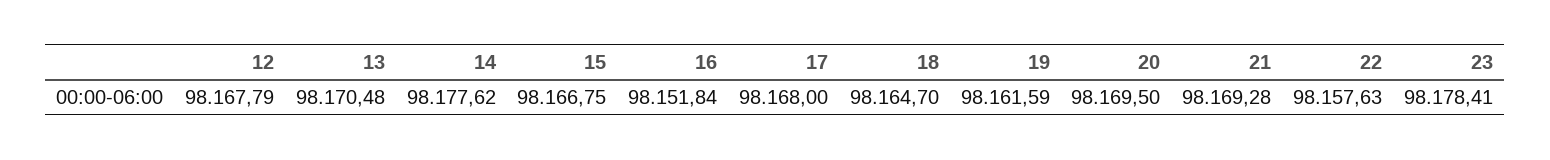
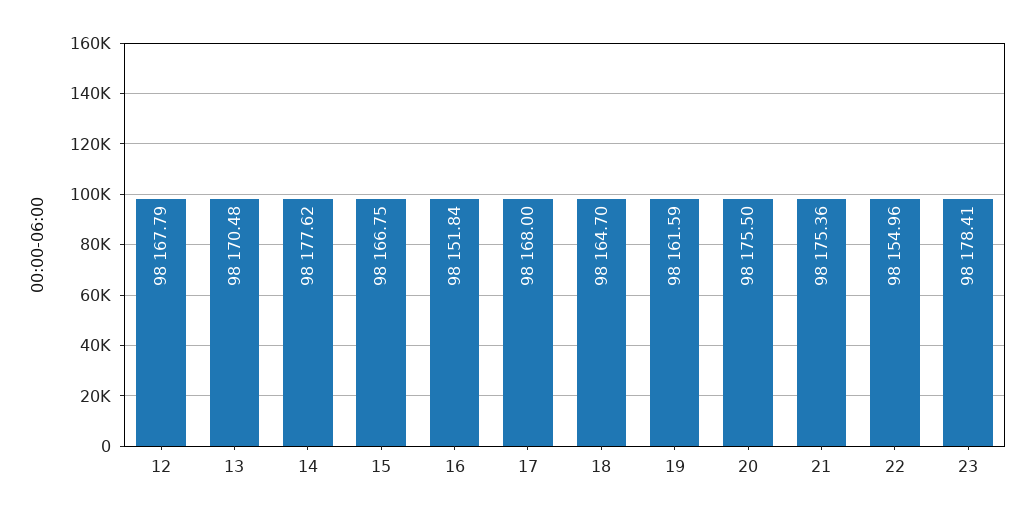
  {
    "12": 98167.79,
    "13": 98170.48,
    "14": 98177.62,
    "15": 98166.75,
    "16": 98151.84,
    "17": 98168,
    "18": 98164.7,
    "19": 98161.59,
-   "20": 98169.5,
+   "20": 98175.5,
-   "21": 98169.28,
+   "21": 98175.36,
-   "22": 98157.63,
+   "22": 98154.96,
    "23": 98178.41
  }

